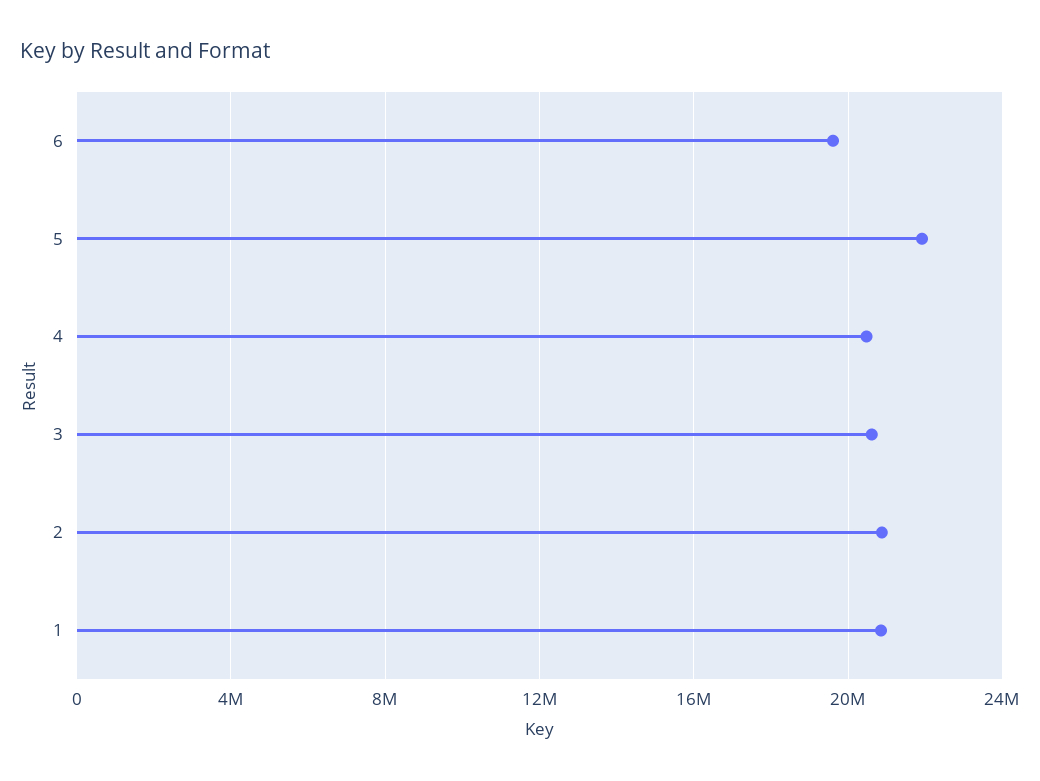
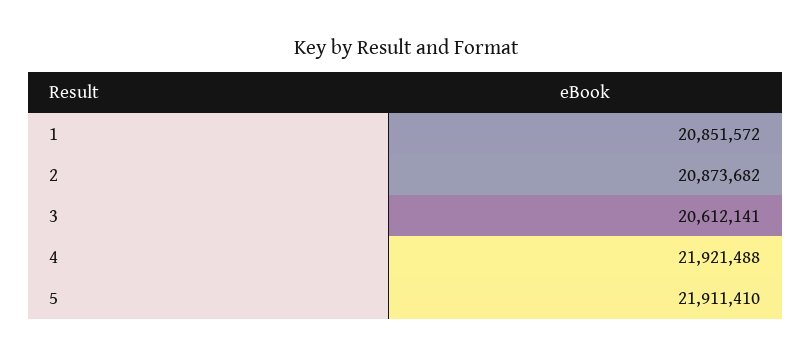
  {
-   "6": 19500000,
    "5": 21911410,
-   "4": 20500000,
+   "4": 21921488,
    "3": 20612141,
    "2": 20873682,
    "1": 20851572
  }

